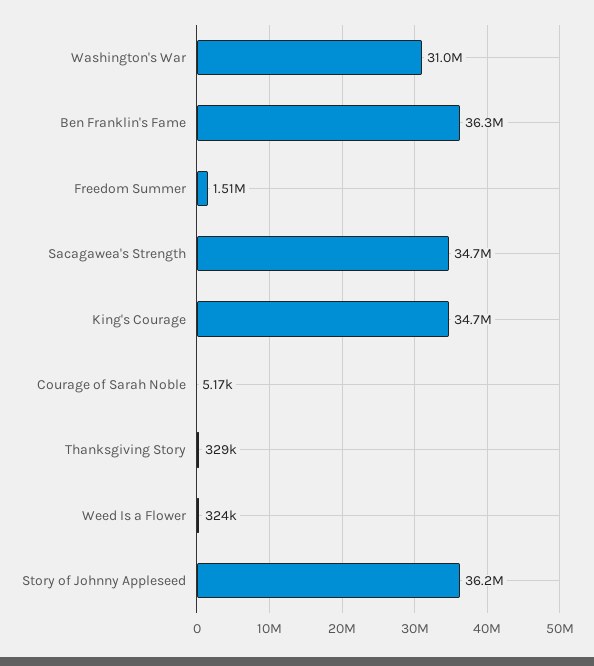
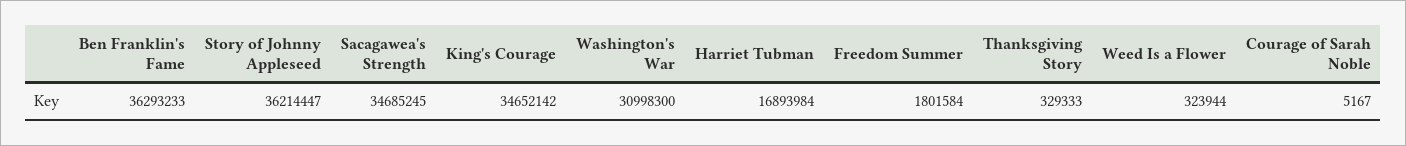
  {
    "Washington's War": 30998300,
    "Ben Franklin's Fame": 36293233,
-   "Freedom Summer": 1510000,
+   "Freedom Summer": 1801584,
    "Sacagawea's Strength": 34685245,
    "King's Courage": 34652142,
    "Courage of Sarah Noble": 5167,
    "Thanksgiving Story": 329333,
    "Weed Is a Flower": 323944,
-   "Story of Johnny Appleseed": 36214447
+   "Story of Johnny Appleseed": 36214447,
+   "Harriet Tubman": 16893984
  }

